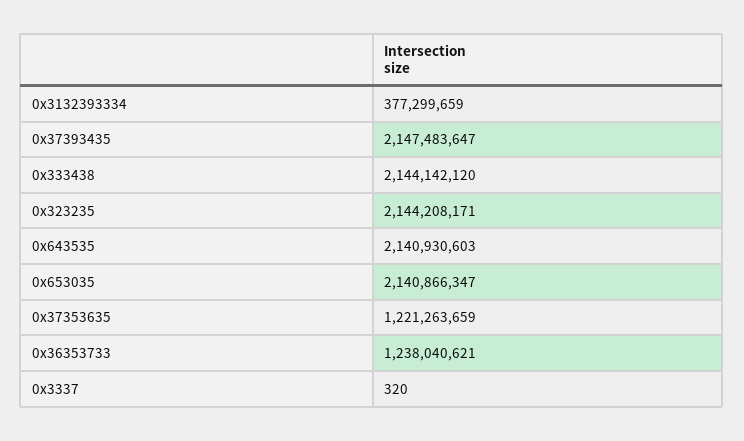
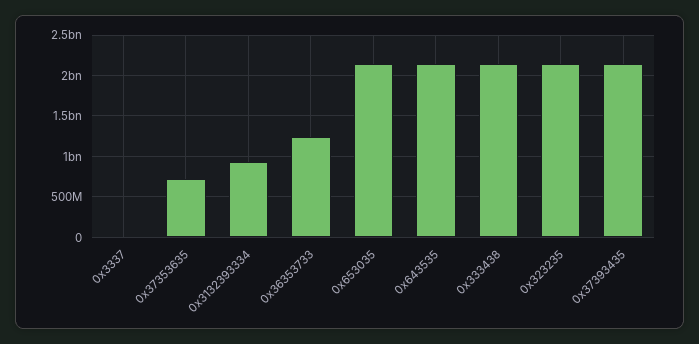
  {
-   "0x3132393334": 377299659,
+   "0x3132393334": 900000000,
    "0x37393435": 2147483647,
    "0x333438": 2144142120,
    "0x323235": 2144208171,
    "0x643535": 2140930603,
    "0x653035": 2140866347,
-   "0x37353635": 1221263659,
+   "0x37353635": 700000000,
    "0x36353733": 1238040621,
    "0x3337": 320
  }

